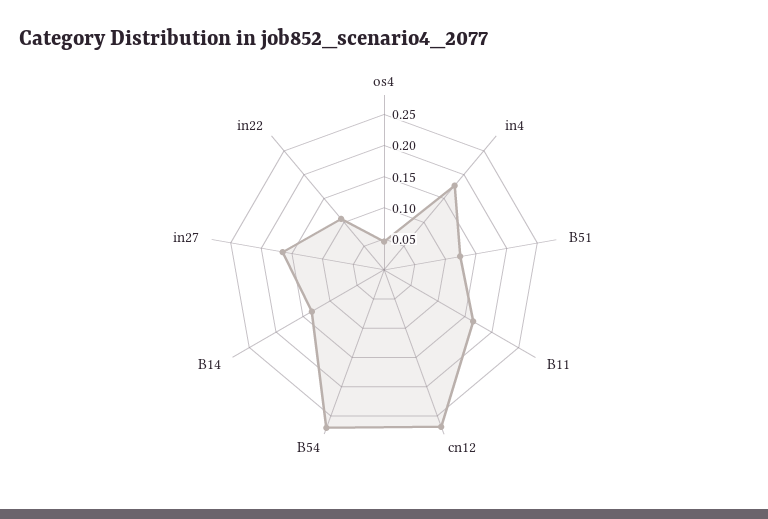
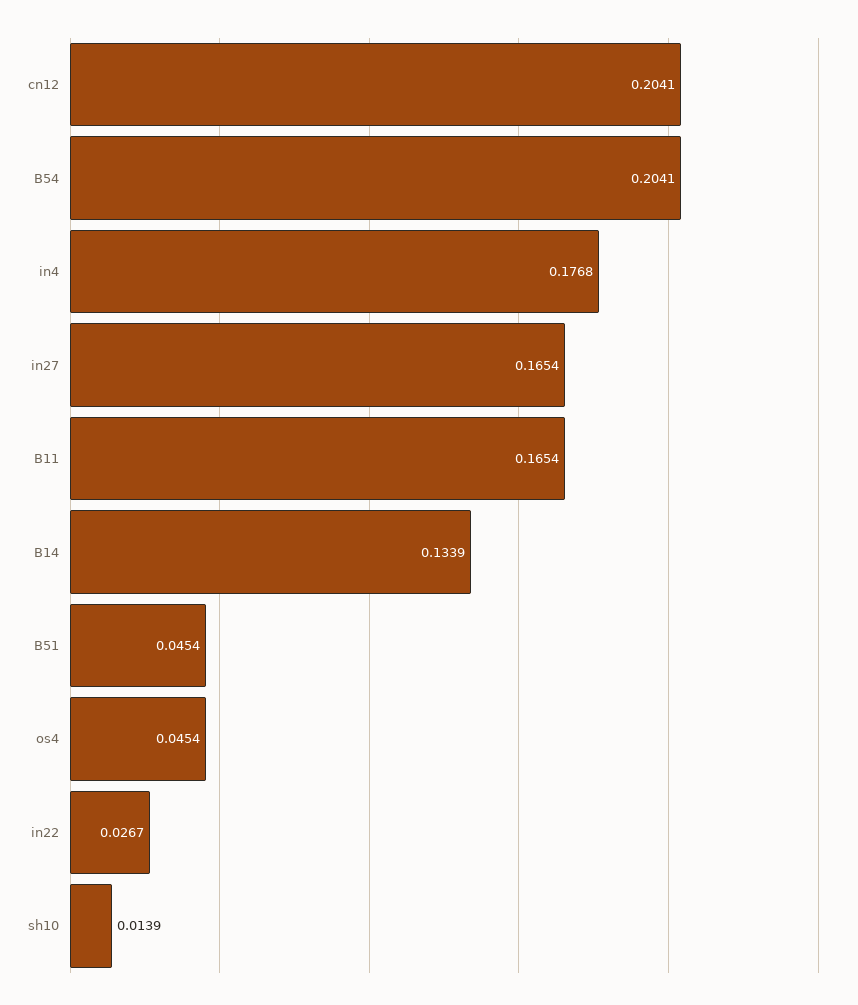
  {
    "os4": 0.0454,
    "in4": 0.1768,
-   "B51": 0.125,
+   "B51": 0.0454,
    "B11": 0.1654,
-   "cn12": 0.275,
+   "cn12": 0.2041,
-   "B54": 0.275,
+   "B54": 0.2041,
    "B14": 0.1339,
    "in27": 0.1654,
-   "in22": 0.1
+   "in22": 0.0267,
+   "sh10": 0.0139
  }

